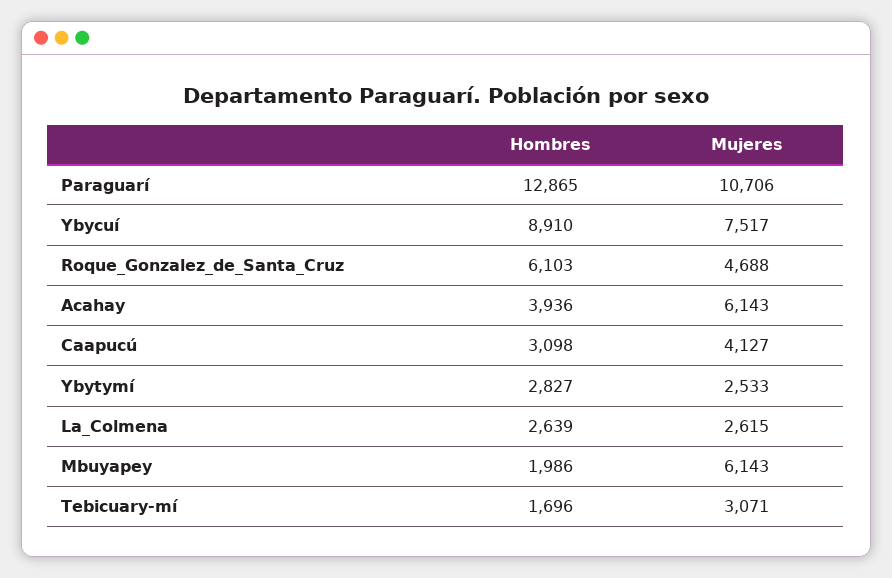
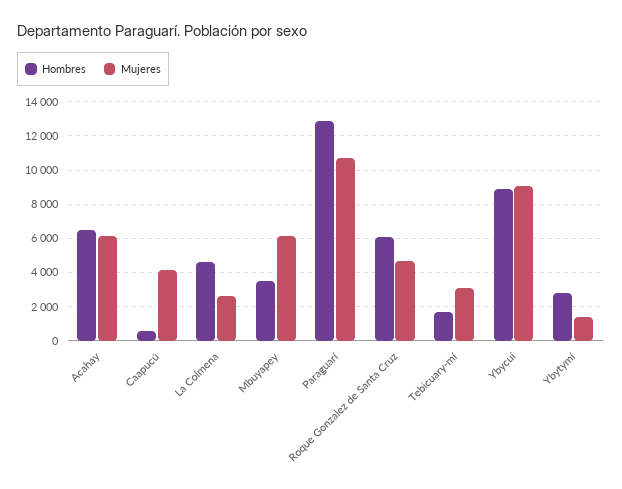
  {
    "Hombres": {
      "Paraguarí": 12865,
      "Ybycuí": 8910,
      "Roque_Gonzalez_de_Santa_Cruz": 6103,
-     "Acahay": 3936,
+     "Acahay": 6500,
-     "Caapucú": 3098,
+     "Caapucú": 500,
      "Ybytymí": 2827,
-     "La_Colmena": 2639,
+     "La_Colmena": 4500,
-     "Mbuyapey": 1986,
+     "Mbuyapey": 3500,
      "Tebicuary-mí": 1696
    },
    "Mujeres": {
      "Paraguarí": 10706,
-     "Ybycuí": 7517,
+     "Ybycuí": 9000,
      "Roque_Gonzalez_de_Santa_Cruz": 4688,
      "Acahay": 6143,
      "Caapucú": 4127,
-     "Ybytymí": 2533,
+     "Ybytymí": 1500,
      "La_Colmena": 2615,
      "Mbuyapey": 6143,
      "Tebicuary-mí": 3071
    }
  }

